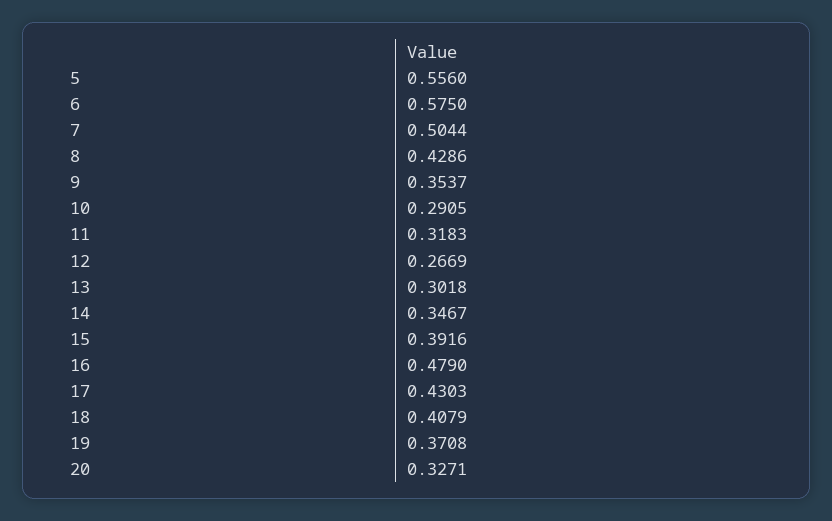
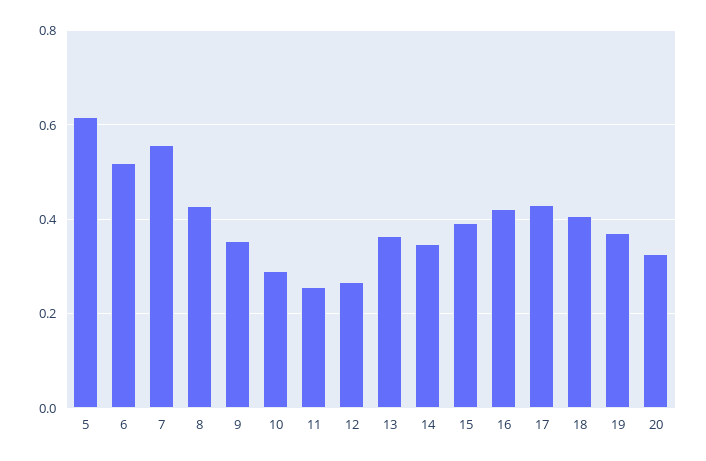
  {
-   "5": 0.556,
+   "5": 0.62,
-   "6": 0.575,
+   "6": 0.52,
-   "7": 0.5044,
+   "7": 0.56,
    "8": 0.4286,
    "9": 0.3537,
    "10": 0.2905,
-   "11": 0.3183,
+   "11": 0.26,
    "12": 0.2669,
-   "13": 0.3018,
+   "13": 0.36,
    "14": 0.3467,
    "15": 0.3916,
-   "16": 0.479,
+   "16": 0.42,
    "17": 0.4303,
    "18": 0.4079,
    "19": 0.3708,
    "20": 0.3271
  }

